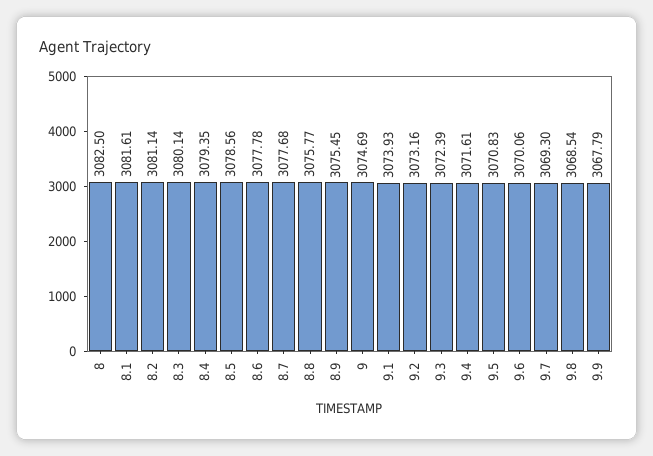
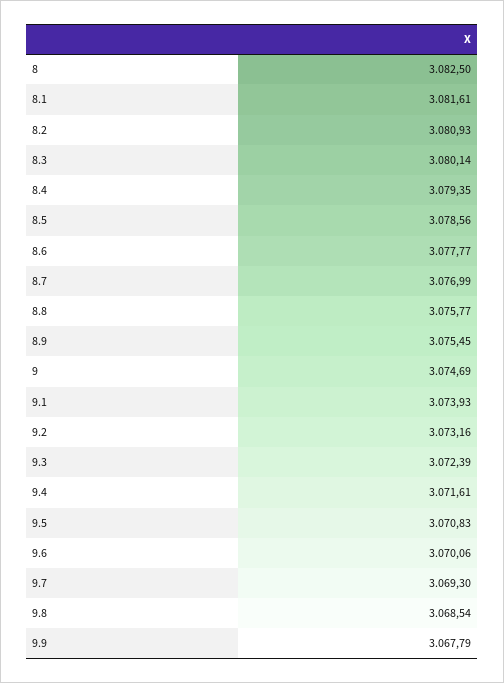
  {
    "8": 3082.5,
    "8.1": 3081.61,
-   "8.2": 3081.14,
+   "8.2": 3080.93,
    "8.3": 3080.14,
    "8.4": 3079.35,
    "8.5": 3078.56,
-   "8.6": 3077.78,
+   "8.6": 3077.77,
-   "8.7": 3077.68,
+   "8.7": 3076.99,
    "8.8": 3075.77,
    "8.9": 3075.45,
    "9": 3074.69,
    "9.1": 3073.93,
    "9.2": 3073.16,
    "9.3": 3072.39,
    "9.4": 3071.61,
    "9.5": 3070.83,
    "9.6": 3070.06,
    "9.7": 3069.3,
    "9.8": 3068.54,
    "9.9": 3067.79
  }

